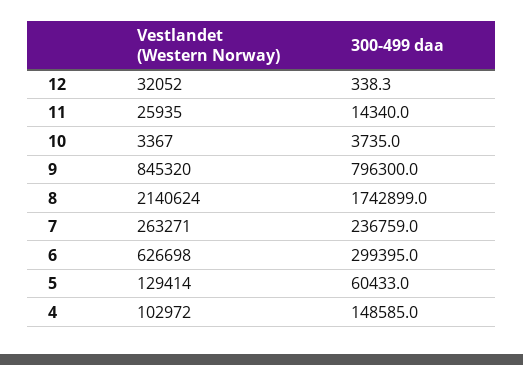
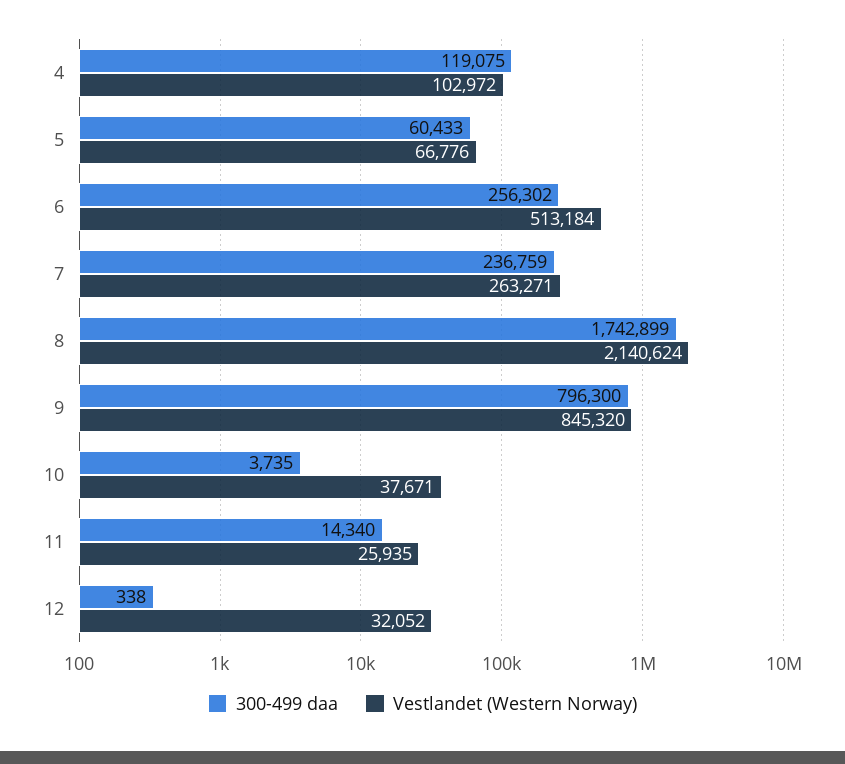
  {
    "Vestlandet (Western Norway)": {
      "12": 32052,
      "11": 25935,
-     "10": 3367,
+     "10": 37671,
      "9": 845320,
      "8": 2140624,
      "7": 263271,
-     "6": 626698,
+     "6": 513184,
-     "5": 129414,
+     "5": 66776,
      "4": 102972
    },
    "300-499 daa": {
      "12": 338.3,
      "11": 14340,
      "10": 3735,
      "9": 796300,
      "8": 1742899,
      "7": 236759,
-     "6": 299395,
+     "6": 256302,
      "5": 60433,
-     "4": 148585
+     "4": 119075
    }
  }

